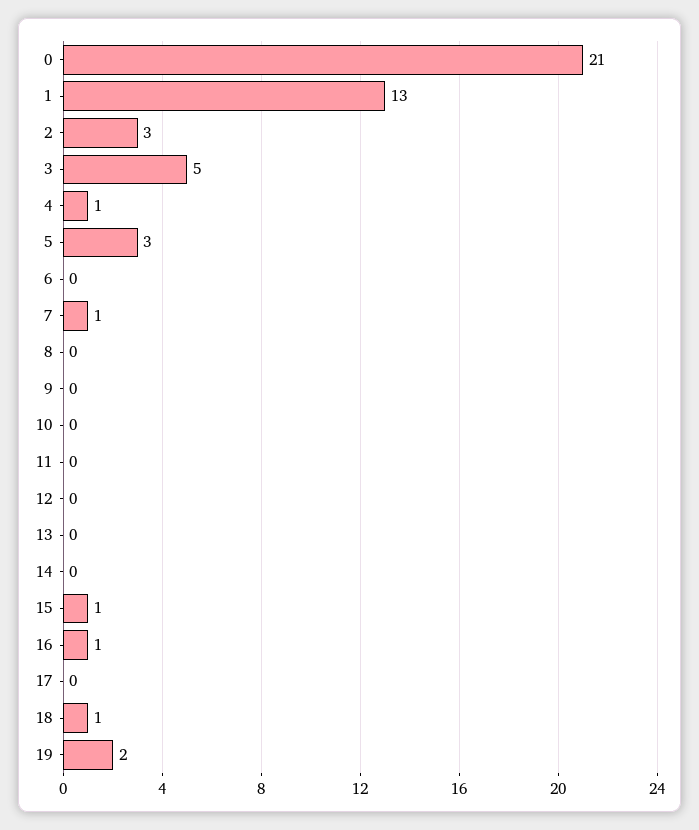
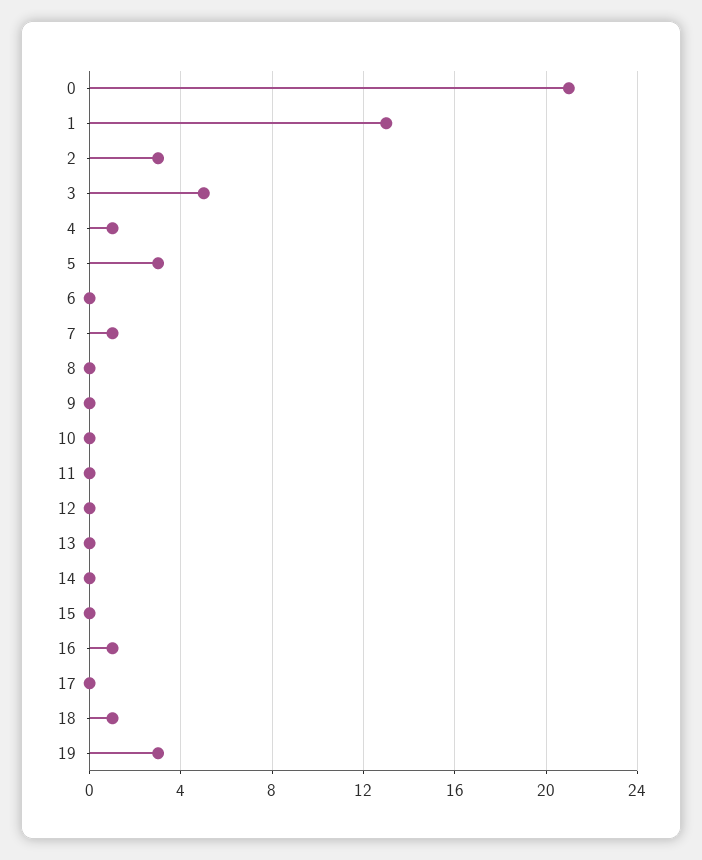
  {
    "0": 21,
    "1": 13,
    "2": 3,
    "3": 5,
    "4": 1,
    "5": 3,
    "6": 0,
    "7": 1,
    "8": 0,
    "9": 0,
    "10": 0,
    "11": 0,
    "12": 0,
    "13": 0,
    "14": 0,
-   "15": 1,
+   "15": 0,
    "16": 1,
    "17": 0,
    "18": 1,
-   "19": 2
+   "19": 3
  }

